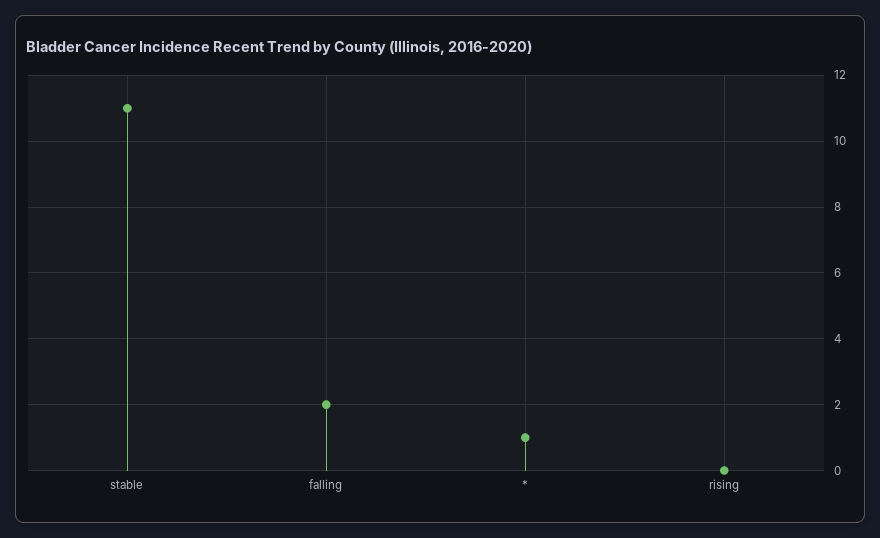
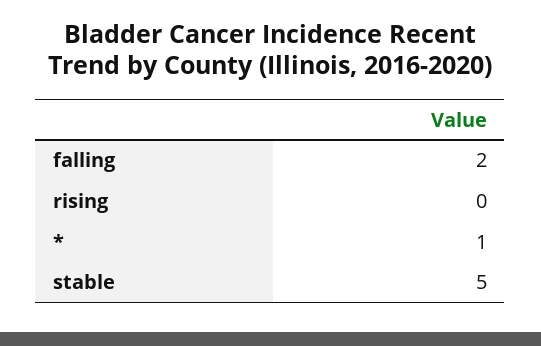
  {
-   "stable": 11,
+   "stable": 5,
    "falling": 2,
    "*": 1,
    "rising": 0
  }

